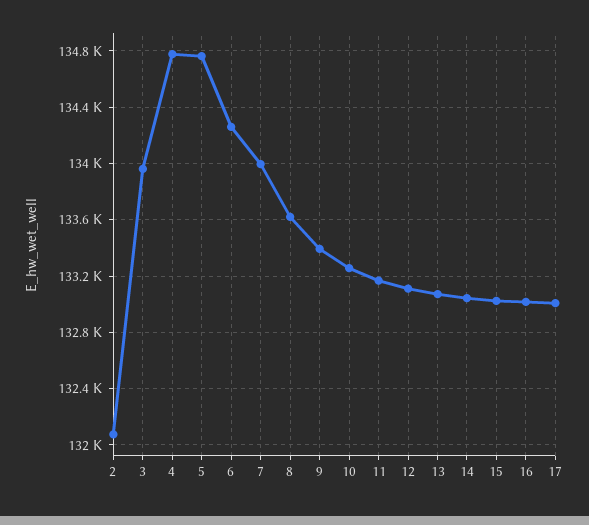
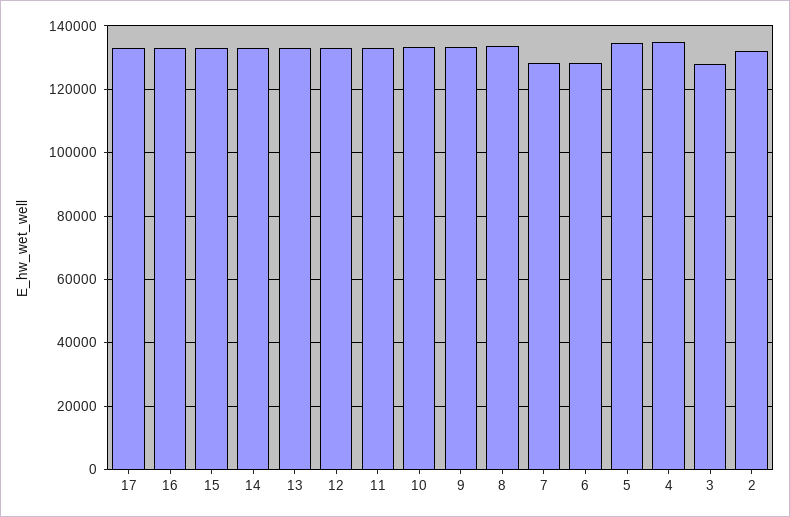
  {
    "2": 132050,
-   "3": 133950,
+   "3": 128000,
    "4": 134800,
    "5": 134750,
-   "6": 134250,
+   "6": 128000,
-   "7": 134000,
+   "7": 128000,
    "8": 133600,
    "9": 133400,
    "10": 133250,
    "11": 133150,
    "12": 133100,
    "13": 133050,
    "14": 133050,
    "15": 133000,
    "16": 133000,
    "17": 133000
  }

